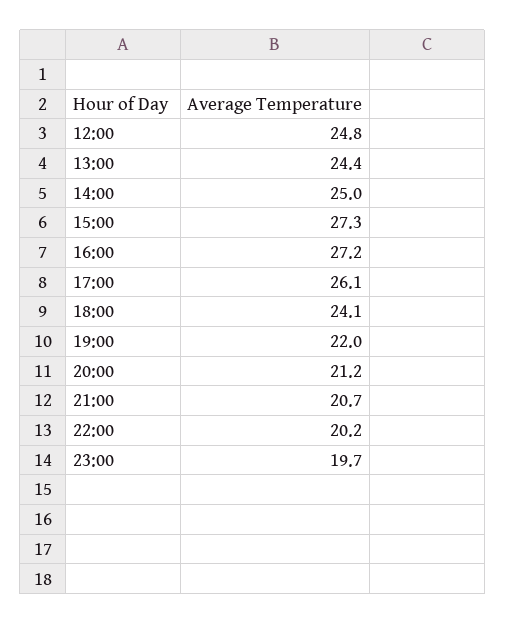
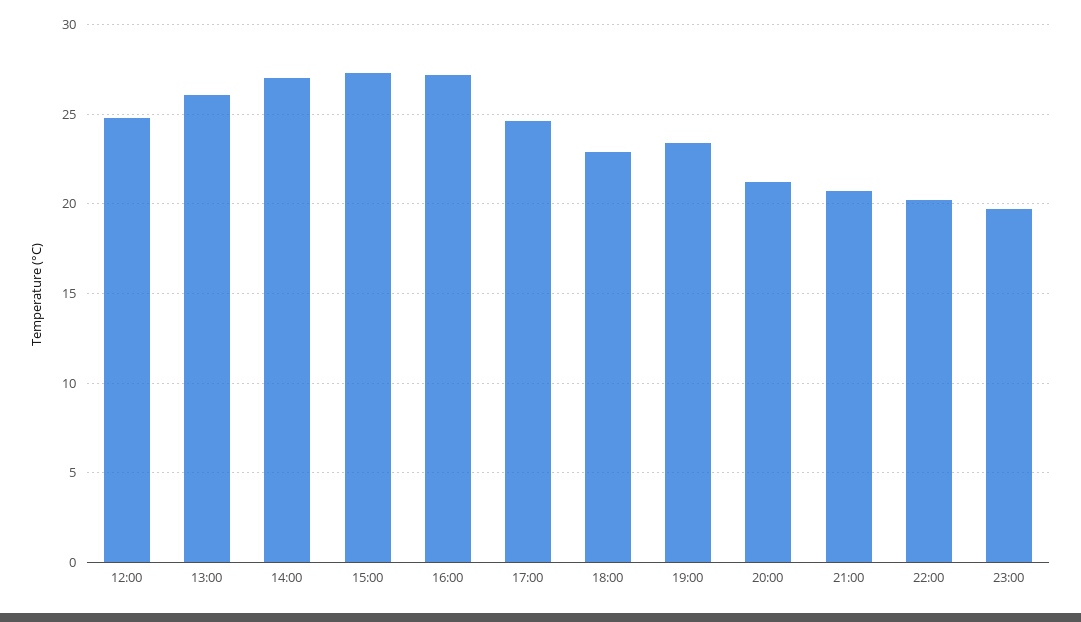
  {
    "12:00": 24.8,
-   "13:00": 24.4,
+   "13:00": 26,
-   "14:00": 25,
+   "14:00": 27,
    "15:00": 27.3,
    "16:00": 27.2,
-   "17:00": 26.1,
+   "17:00": 24.5,
-   "18:00": 24.1,
+   "18:00": 23,
-   "19:00": 22,
+   "19:00": 23.5,
    "20:00": 21.2,
    "21:00": 20.7,
    "22:00": 20.2,
    "23:00": 19.7
  }

